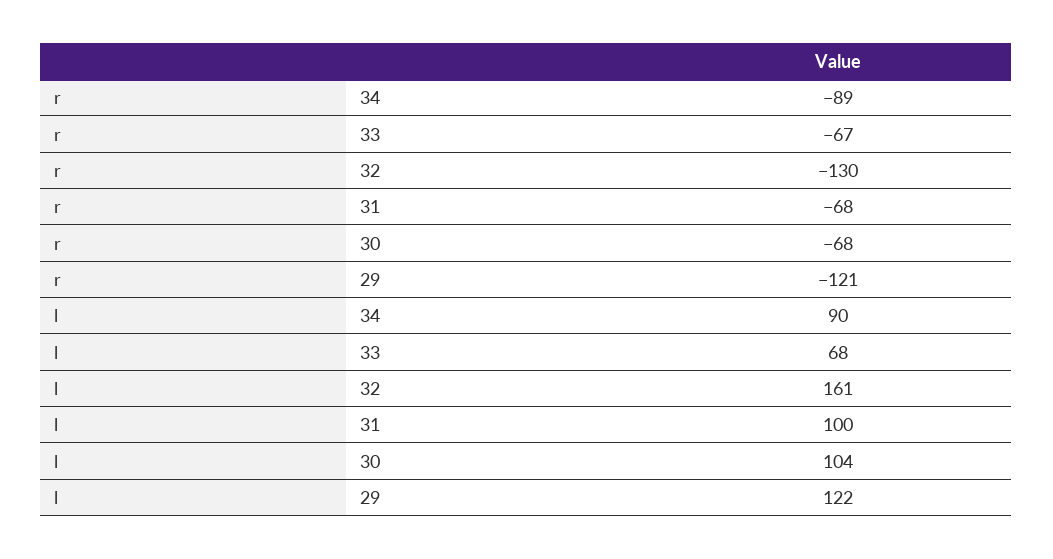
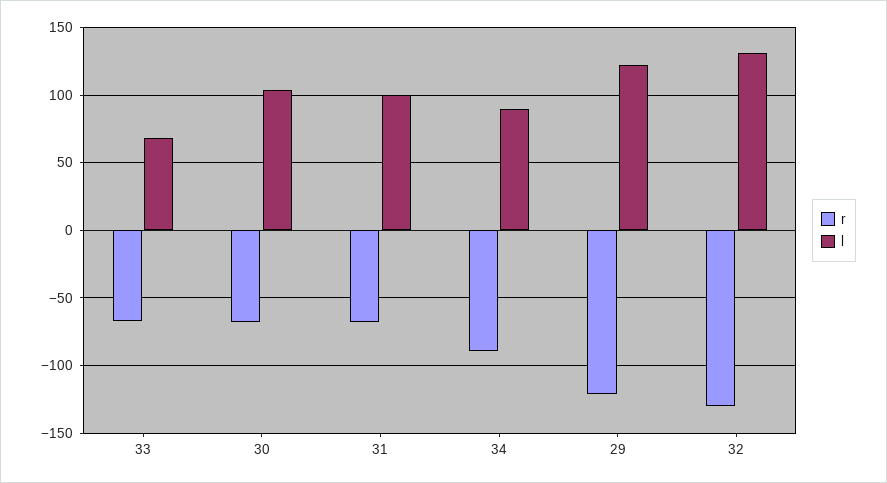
  {
    "r": {
      "34": -89,
      "33": -67,
      "32": -130,
      "31": -68,
      "30": -68,
      "29": -121
    },
    "l": {
      "34": 90,
      "33": 68,
-     "32": 161,
+     "32": 130,
      "31": 100,
      "30": 104,
      "29": 122
    }
  }

